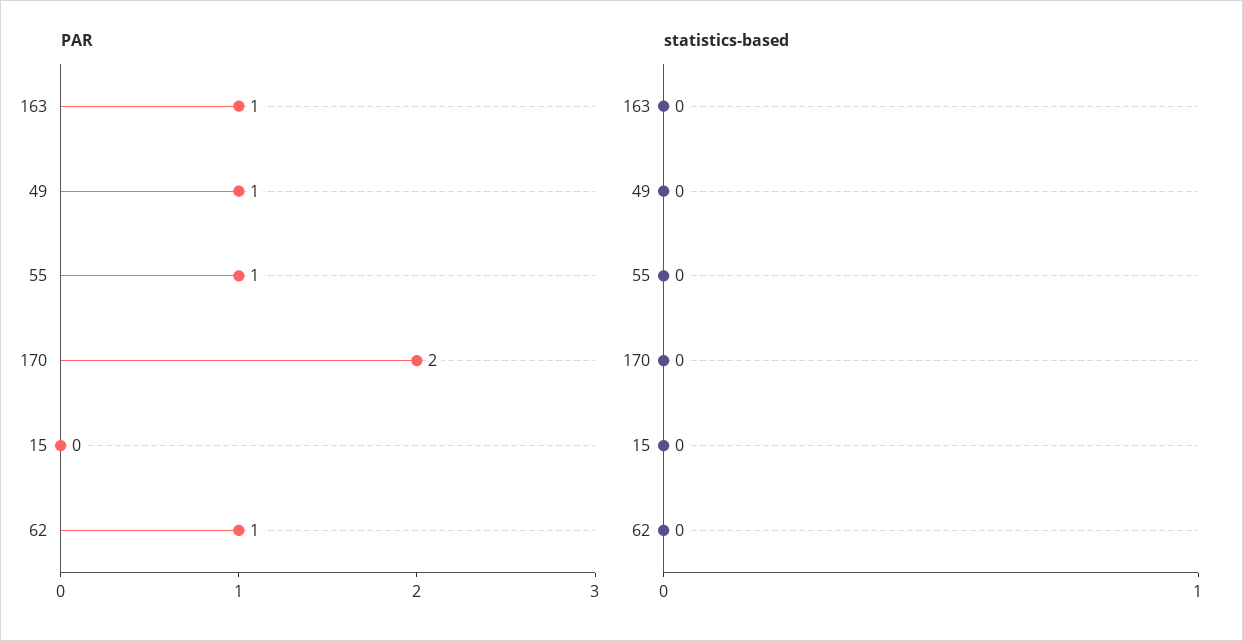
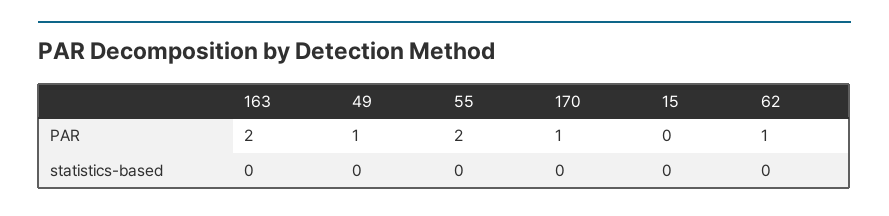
  {
    "PAR": {
-     "163": 1,
+     "163": 2,
      "49": 1,
-     "55": 1,
+     "55": 2,
-     "170": 2,
+     "170": 1,
      "15": 0,
      "62": 1
    },
    "statistics-based": {
      "163": 0,
      "49": 0,
      "55": 0,
      "170": 0,
      "15": 0,
      "62": 0
    }
  }

